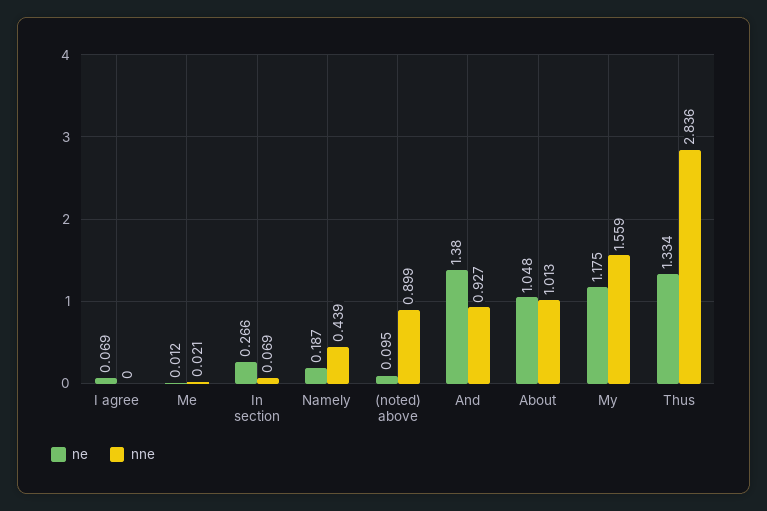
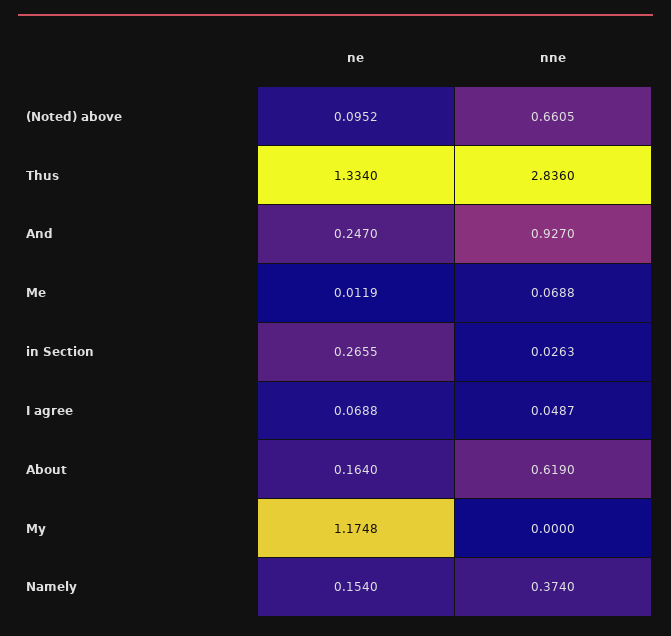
  {
    "ne": {
      "I agree": 0.0688,
      "Me": 0.0119,
      "In section": 0.2655,
-     "Namely": 0.187,
+     "Namely": 0.154,
      "(noted) above": 0.0952,
-     "And": 1.38,
+     "And": 0.247,
-     "About": 1.048,
+     "About": 0.164,
      "My": 1.1748,
      "Thus": 1.334
    },
    "nne": {
-     "I agree": 0,
+     "I agree": 0.0487,
-     "Me": 0.021,
+     "Me": 0.0688,
-     "In section": 0.069,
+     "In section": 0.0263,
-     "Namely": 0.439,
+     "Namely": 0.374,
-     "(noted) above": 0.899,
+     "(noted) above": 0.6605,
      "And": 0.927,
-     "About": 1.013,
+     "About": 0.619,
-     "My": 1.559,
+     "My": 0,
      "Thus": 2.836
    }
  }

